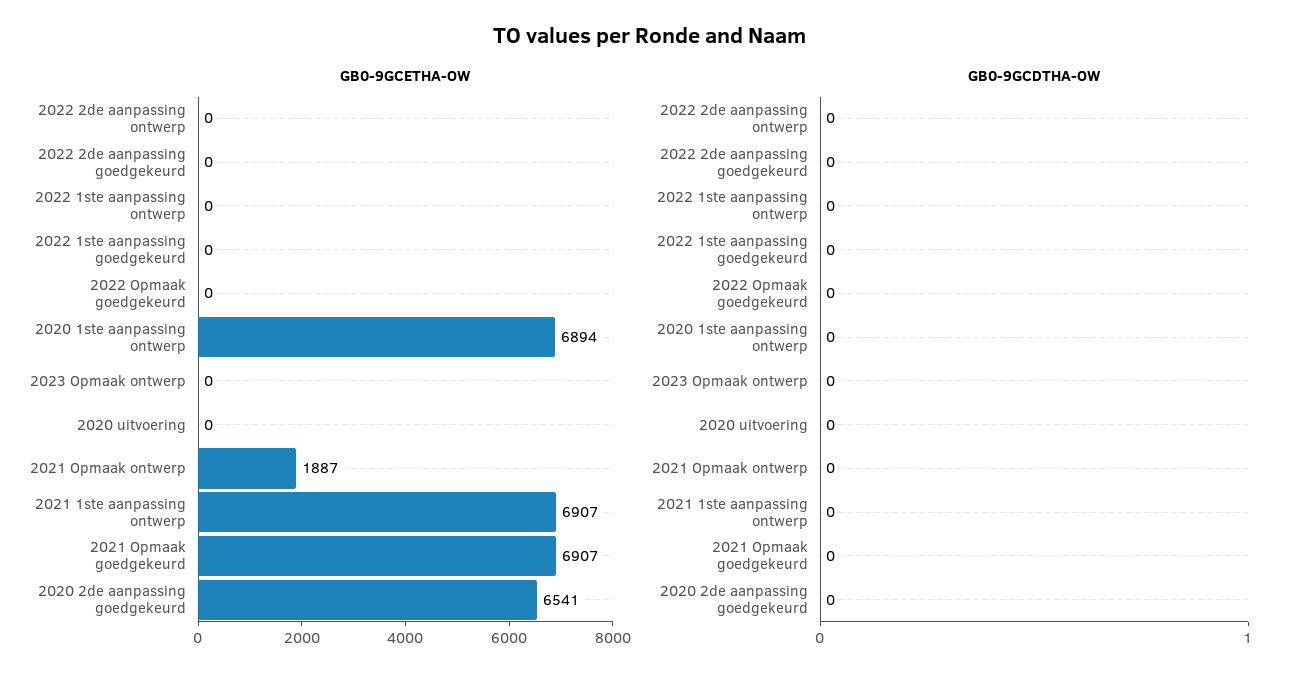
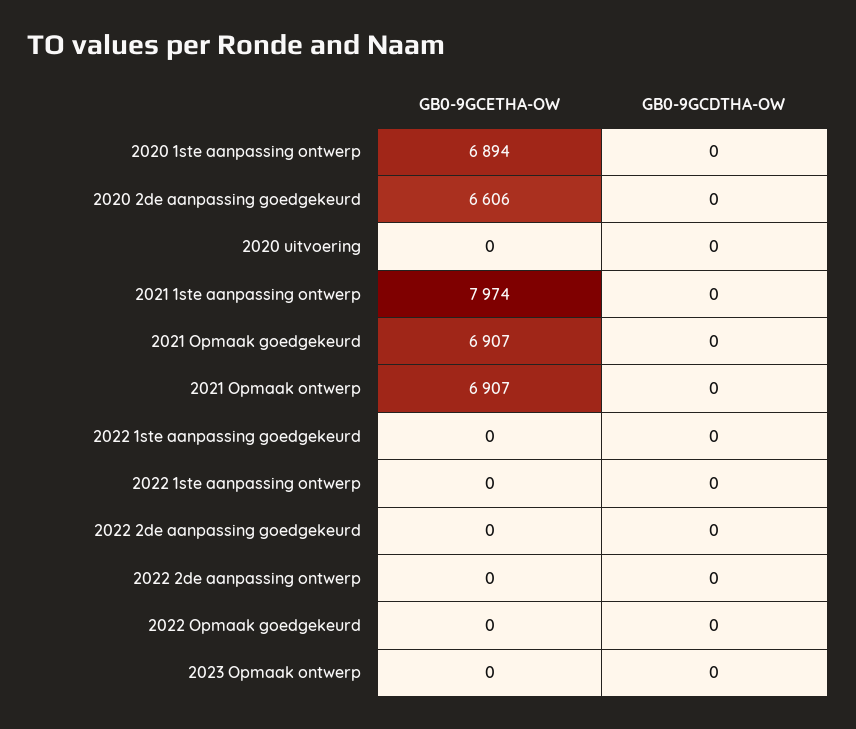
  {
    "GB0-9GCETHA-OW": {
      "2022 2de aanpassing ontwerp": 0,
      "2022 2de aanpassing goedgekeurd": 0,
      "2022 1ste aanpassing ontwerp": 0,
      "2022 1ste aanpassing goedgekeurd": 0,
      "2022 Opmaak goedgekeurd": 0,
      "2020 1ste aanpassing ontwerp": 6894,
      "2023 Opmaak ontwerp": 0,
      "2020 uitvoering": 0,
-     "2021 Opmaak ontwerp": 1887,
+     "2021 Opmaak ontwerp": 6907,
-     "2021 1ste aanpassing ontwerp": 6907,
+     "2021 1ste aanpassing ontwerp": 7974,
      "2021 Opmaak goedgekeurd": 6907,
-     "2020 2de aanpassing goedgekeurd": 6541
+     "2020 2de aanpassing goedgekeurd": 6606
    },
    "GB0-9GCDTHA-OW": {
      "2022 2de aanpassing ontwerp": 0,
      "2022 2de aanpassing goedgekeurd": 0,
      "2022 1ste aanpassing ontwerp": 0,
      "2022 1ste aanpassing goedgekeurd": 0,
      "2022 Opmaak goedgekeurd": 0,
      "2020 1ste aanpassing ontwerp": 0,
      "2023 Opmaak ontwerp": 0,
      "2020 uitvoering": 0,
      "2021 Opmaak ontwerp": 0,
      "2021 1ste aanpassing ontwerp": 0,
      "2021 Opmaak goedgekeurd": 0,
      "2020 2de aanpassing goedgekeurd": 0
    }
  }

